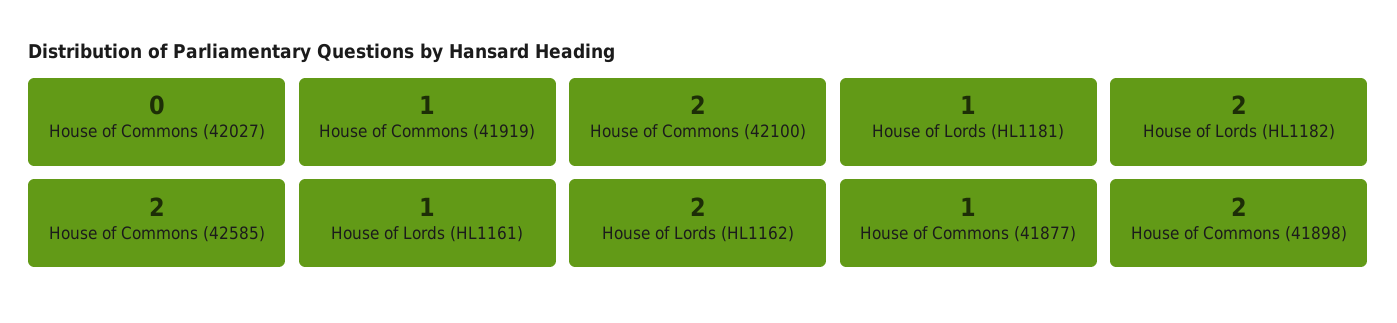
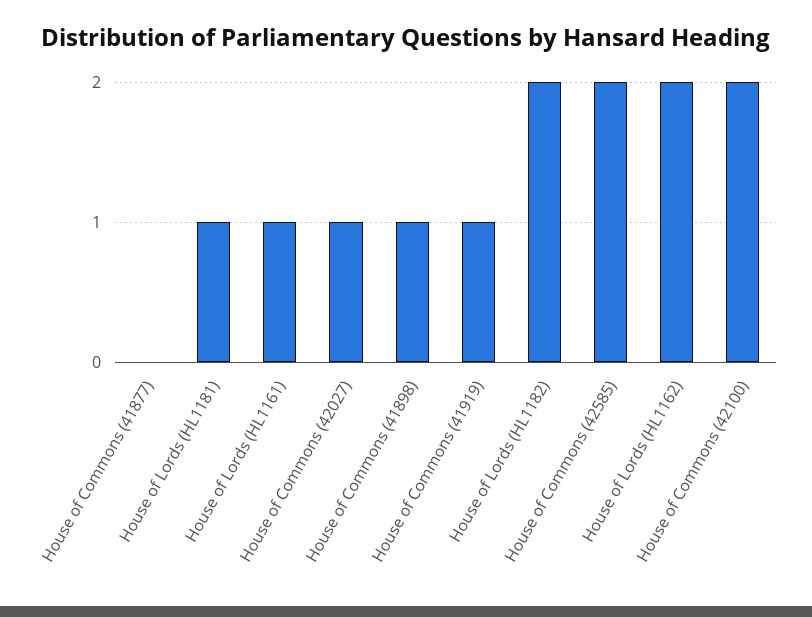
  {
-   "House of Commons (42027)": 0,
+   "House of Commons (42027)": 1,
    "House of Commons (41919)": 1,
    "House of Commons (42100)": 2,
    "House of Lords (HL1181)": 1,
    "House of Lords (HL1182)": 2,
    "House of Commons (42585)": 2,
    "House of Lords (HL1161)": 1,
    "House of Lords (HL1162)": 2,
-   "House of Commons (41877)": 1,
+   "House of Commons (41877)": 0,
-   "House of Commons (41898)": 2
+   "House of Commons (41898)": 1
  }

